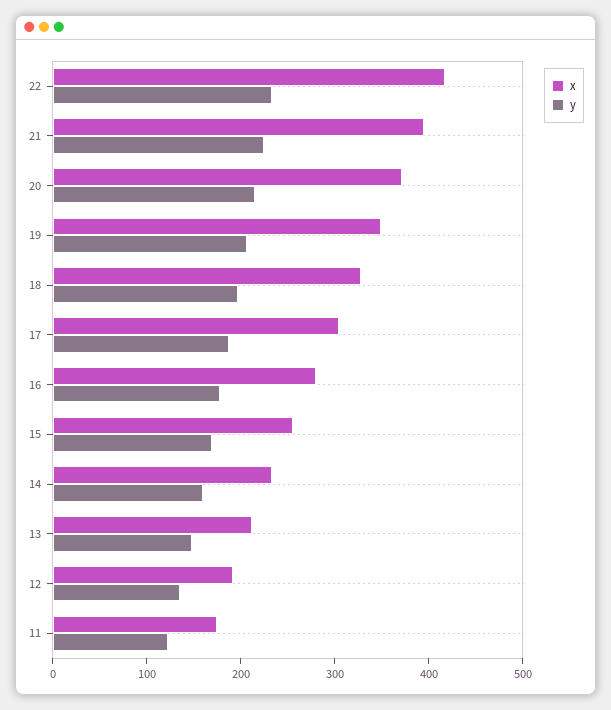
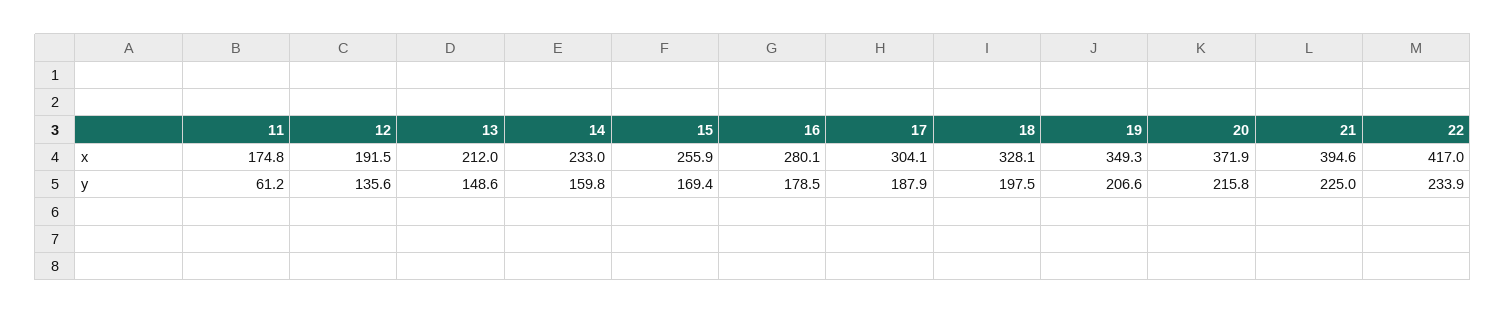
  {
    "x": {
      "22": 417,
      "21": 394.6,
      "20": 371.9,
      "19": 349.3,
      "18": 328.1,
      "17": 304.1,
      "16": 280.1,
      "15": 255.9,
      "14": 233,
      "13": 212,
      "12": 191.5,
      "11": 174.8
    },
    "y": {
      "22": 233.9,
      "21": 225,
      "20": 215.8,
      "19": 206.6,
      "18": 197.5,
      "17": 187.9,
      "16": 178.5,
      "15": 169.4,
      "14": 159.8,
      "13": 148.6,
      "12": 135.6,
-     "11": 120
+     "11": 61.2
    }
  }

